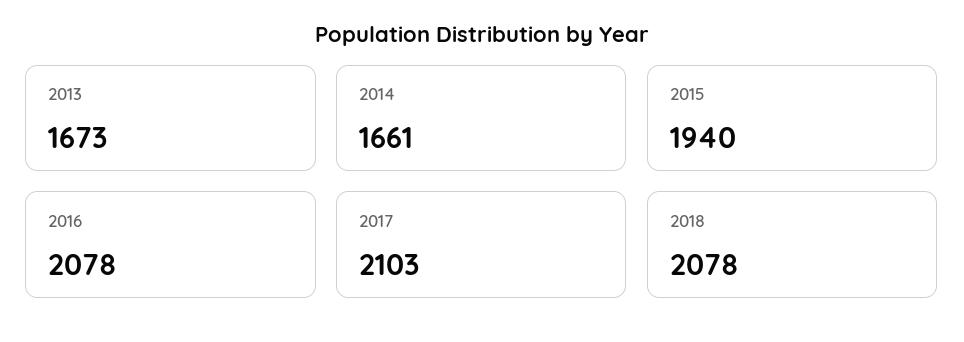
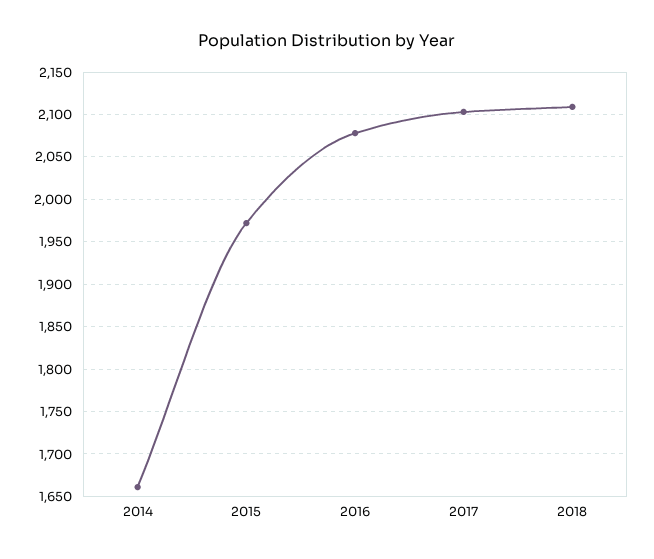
  {
-   "2013": 1673,
    "2014": 1661,
-   "2015": 1940,
+   "2015": 1970,
    "2016": 2078,
    "2017": 2103,
-   "2018": 2078
+   "2018": 2110
  }

